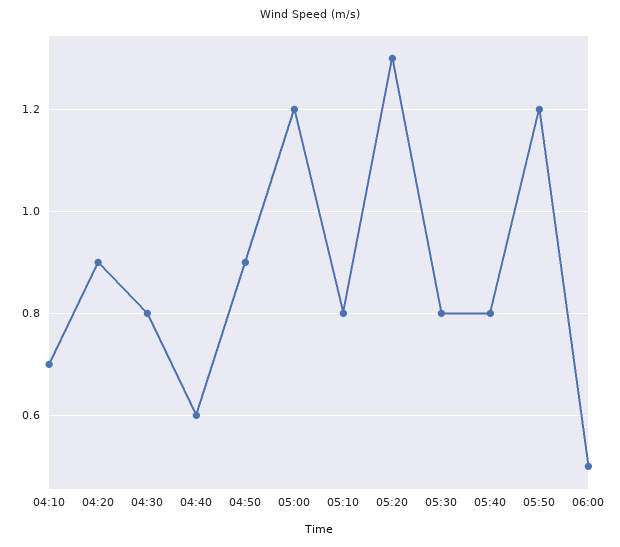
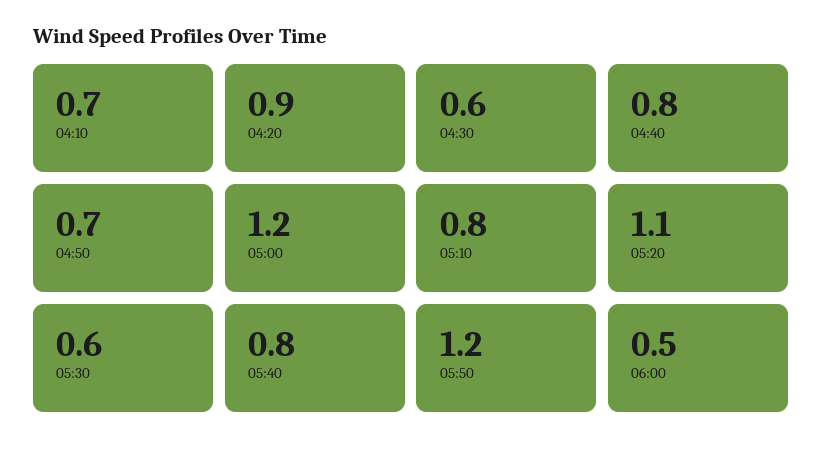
  {
    "04:10": 0.7,
    "04:20": 0.9,
-   "04:30": 0.8,
+   "04:30": 0.6,
-   "04:40": 0.6,
+   "04:40": 0.8,
-   "04:50": 0.9,
+   "04:50": 0.7,
    "05:00": 1.2,
    "05:10": 0.8,
-   "05:20": 1.3,
+   "05:20": 1.1,
-   "05:30": 0.8,
+   "05:30": 0.6,
    "05:40": 0.8,
    "05:50": 1.2,
    "06:00": 0.5
  }

